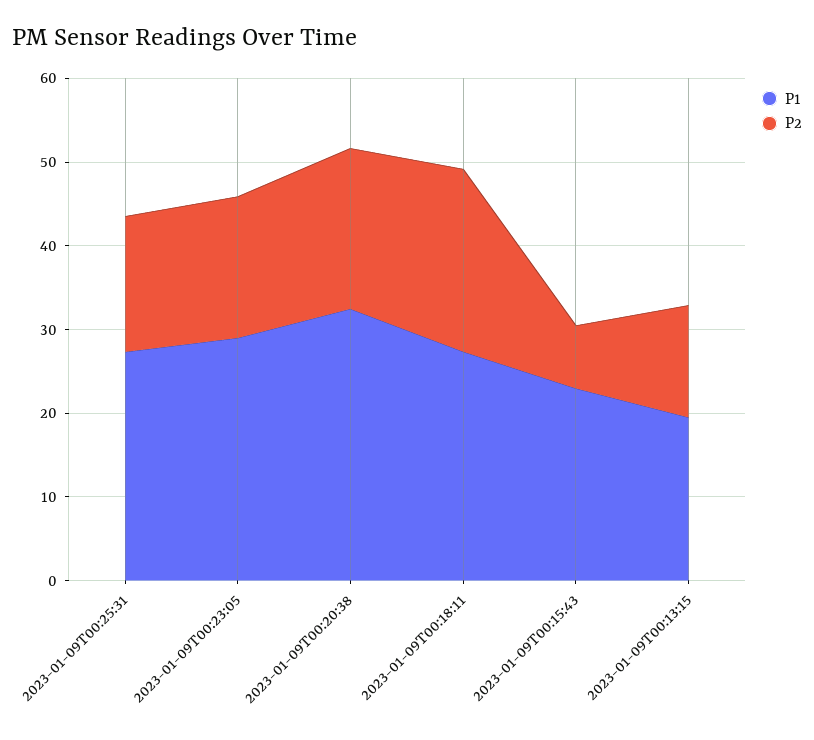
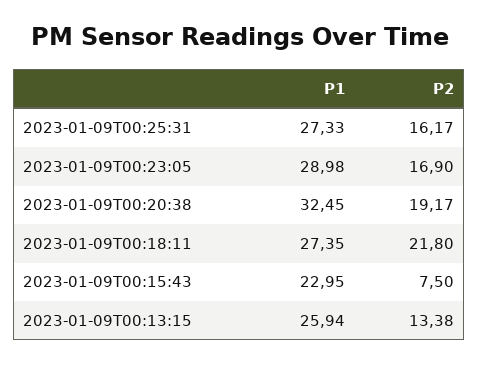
  {
    "P1": {
      "2023-01-09T00:25:31": 27.33,
      "2023-01-09T00:23:05": 28.98,
      "2023-01-09T00:20:38": 32.45,
      "2023-01-09T00:18:11": 27.35,
      "2023-01-09T00:15:43": 22.95,
-     "2023-01-09T00:13:15": 20
+     "2023-01-09T00:13:15": 25.94
    },
    "P2": {
      "2023-01-09T00:25:31": 16.17,
      "2023-01-09T00:23:05": 16.9,
      "2023-01-09T00:20:38": 19.17,
      "2023-01-09T00:18:11": 21.8,
      "2023-01-09T00:15:43": 7.5,
      "2023-01-09T00:13:15": 13.38
    }
  }

